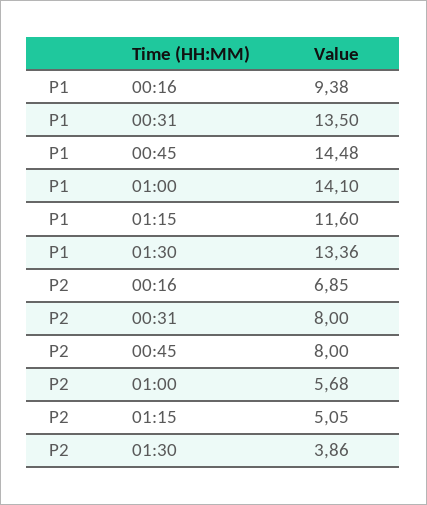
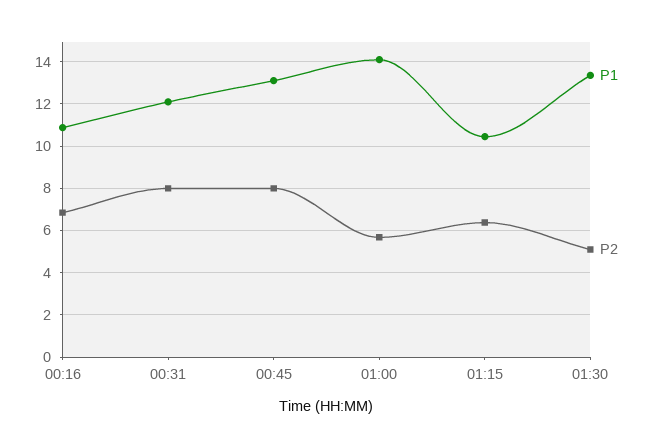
  {
    "P1": {
-     "00:16": 9.38,
+     "00:16": 11,
-     "00:31": 13.5,
+     "00:31": 12,
-     "00:45": 14.48,
+     "00:45": 13,
      "01:00": 14.1,
-     "01:15": 11.6,
+     "01:15": 10.5,
      "01:30": 13.36
    },
    "P2": {
      "00:16": 6.85,
      "00:31": 8,
      "00:45": 8,
      "01:00": 5.68,
-     "01:15": 5.05,
+     "01:15": 6.5,
-     "01:30": 3.86
+     "01:30": 5
    }
  }

